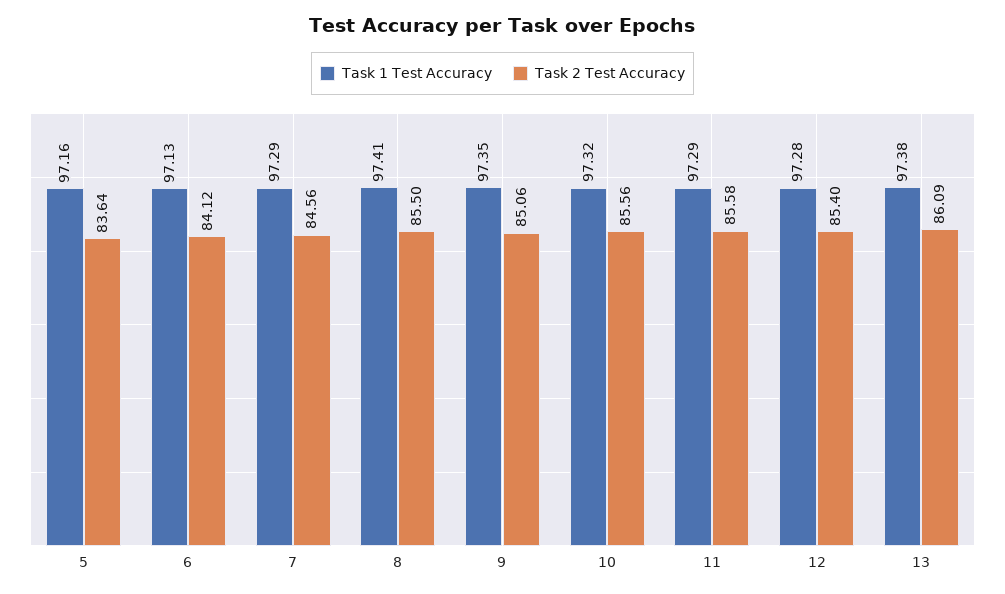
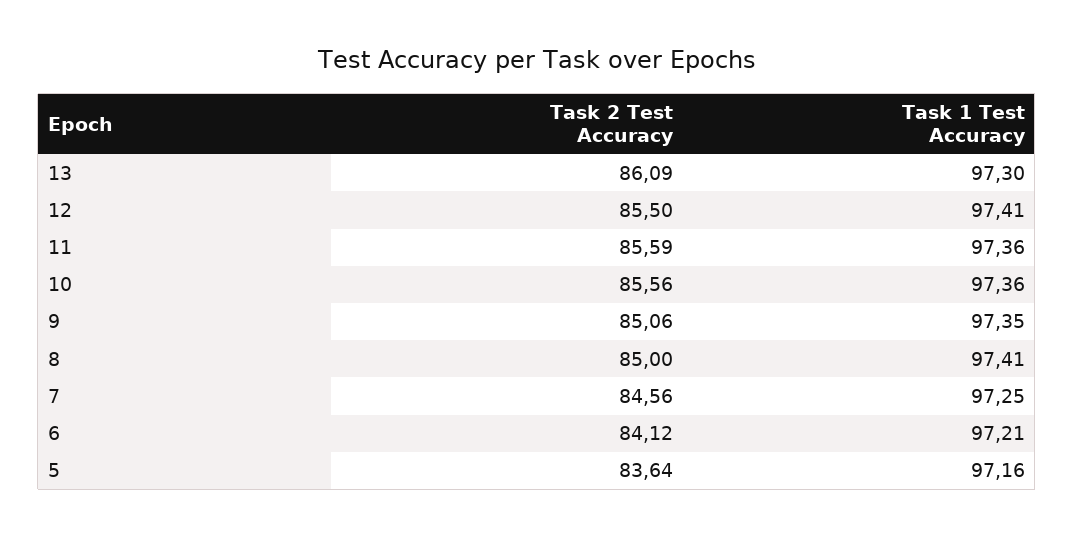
  {
    "Task 1 Test Accuracy": {
      "5": 97.16,
-     "6": 97.13,
+     "6": 97.21,
-     "7": 97.29,
+     "7": 97.25,
      "8": 97.41,
      "9": 97.35,
-     "10": 97.32,
+     "10": 97.36,
-     "11": 97.29,
+     "11": 97.36,
-     "12": 97.28,
+     "12": 97.41,
-     "13": 97.38
+     "13": 97.3
    },
    "Task 2 Test Accuracy": {
      "5": 83.64,
      "6": 84.12,
      "7": 84.56,
-     "8": 85.5,
+     "8": 85,
      "9": 85.06,
      "10": 85.56,
-     "11": 85.58,
+     "11": 85.59,
-     "12": 85.4,
+     "12": 85.5,
      "13": 86.09
    }
  }

